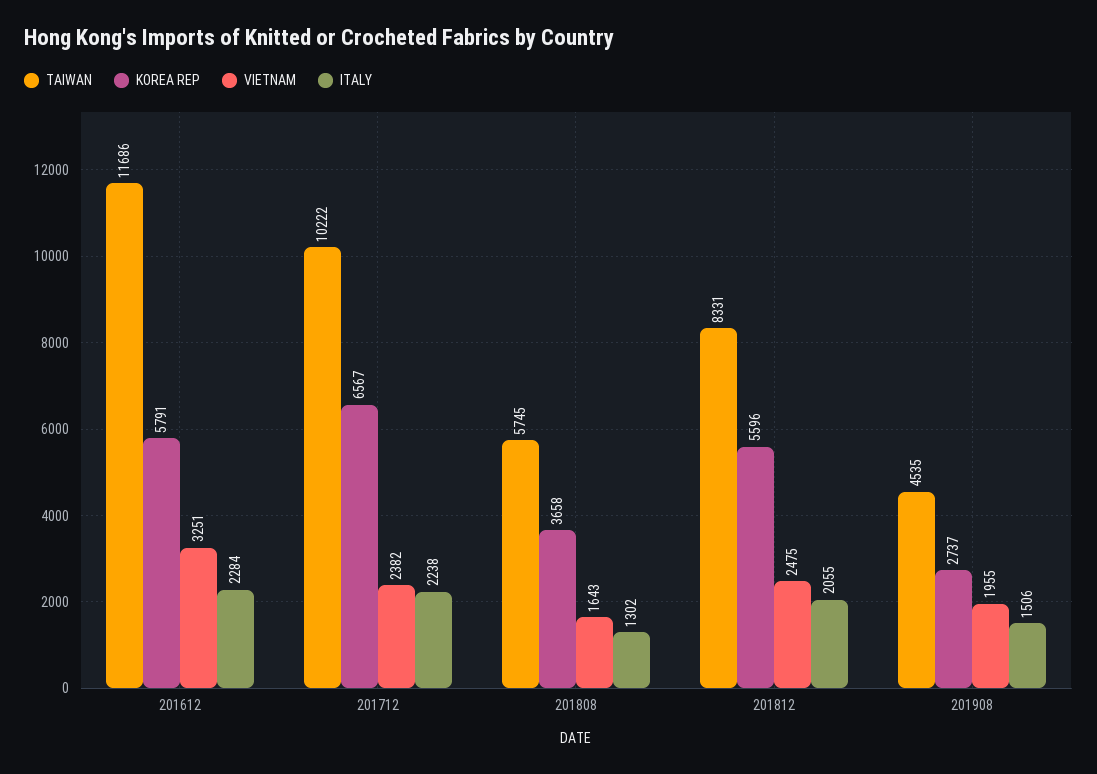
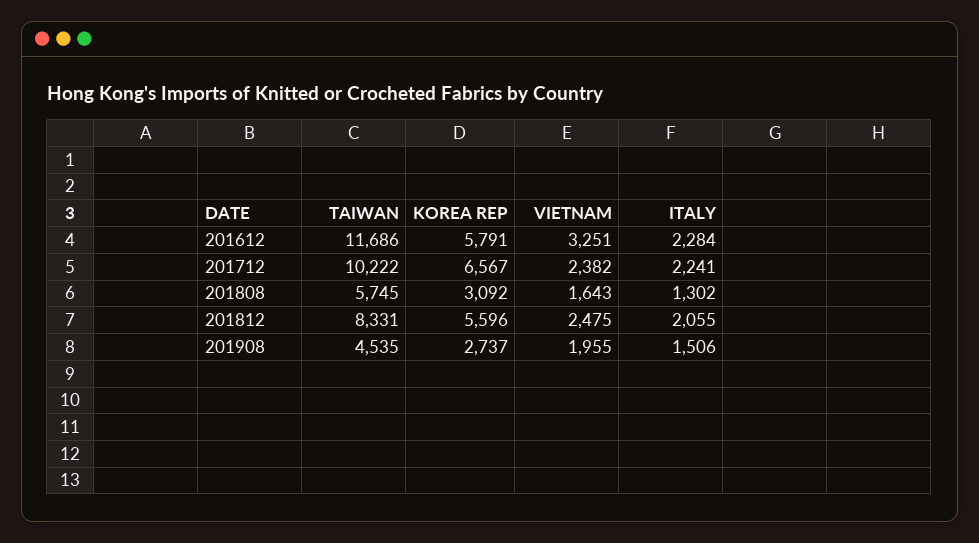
  {
    "TAIWAN": {
      "201612": 11686,
      "201712": 10222,
      "201808": 5745,
      "201812": 8331,
      "201908": 4535
    },
    "KOREA REP": {
      "201612": 5791,
      "201712": 6567,
-     "201808": 3658,
+     "201808": 3092,
      "201812": 5596,
      "201908": 2737
    },
    "VIETNAM": {
      "201612": 3251,
      "201712": 2382,
      "201808": 1643,
      "201812": 2475,
      "201908": 1955
    },
    "ITALY": {
      "201612": 2284,
-     "201712": 2238,
+     "201712": 2241,
      "201808": 1302,
      "201812": 2055,
      "201908": 1506
    }
  }

